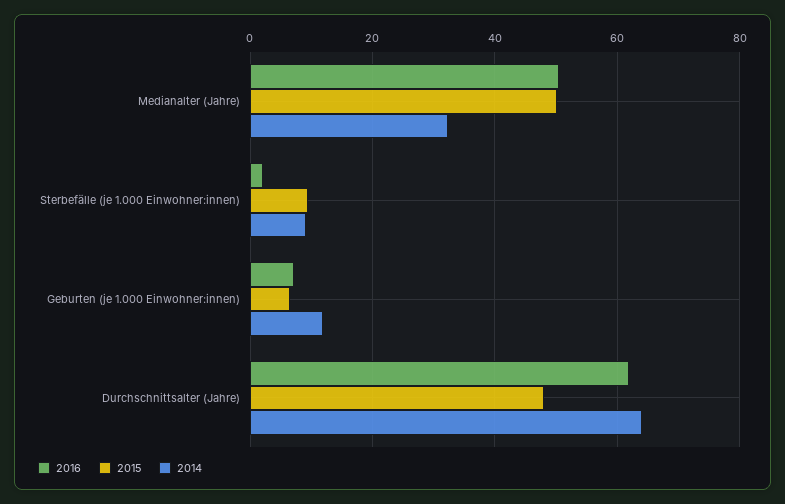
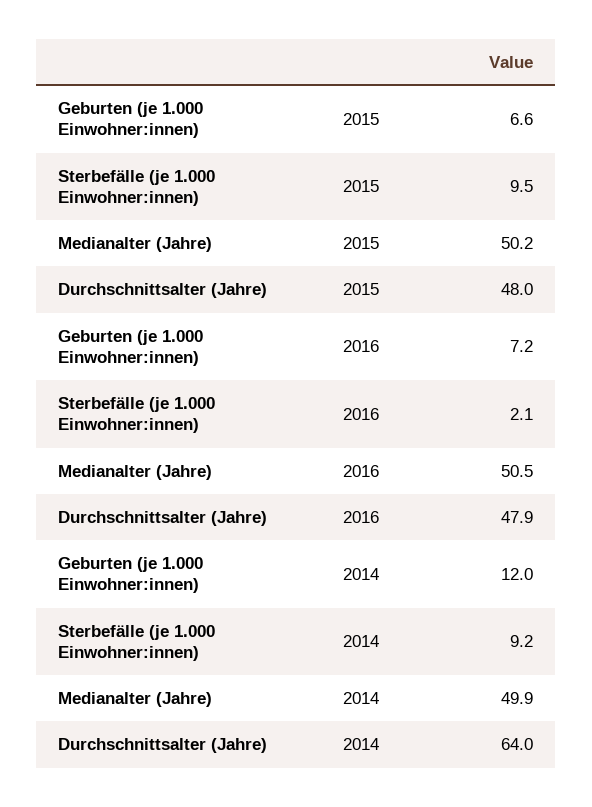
  {
    "2016": {
      "Medianalter (Jahre)": 50.5,
      "Sterbefälle (je 1.000 Einwohner:innen)": 2.1,
      "Geburten (je 1.000 Einwohner:innen)": 7.2,
-     "Durchschnittsalter (Jahre)": 62
+     "Durchschnittsalter (Jahre)": 47.9
    },
    "2015": {
      "Medianalter (Jahre)": 50.2,
      "Sterbefälle (je 1.000 Einwohner:innen)": 9.5,
      "Geburten (je 1.000 Einwohner:innen)": 6.6,
      "Durchschnittsalter (Jahre)": 48
    },
    "2014": {
-     "Medianalter (Jahre)": 32,
+     "Medianalter (Jahre)": 49.9,
      "Sterbefälle (je 1.000 Einwohner:innen)": 9.2,
      "Geburten (je 1.000 Einwohner:innen)": 12,
      "Durchschnittsalter (Jahre)": 64
    }
  }

